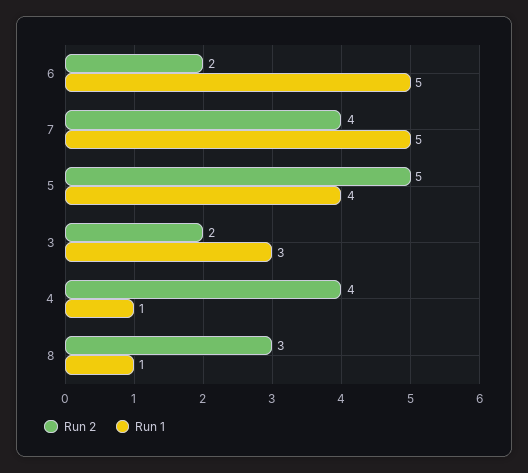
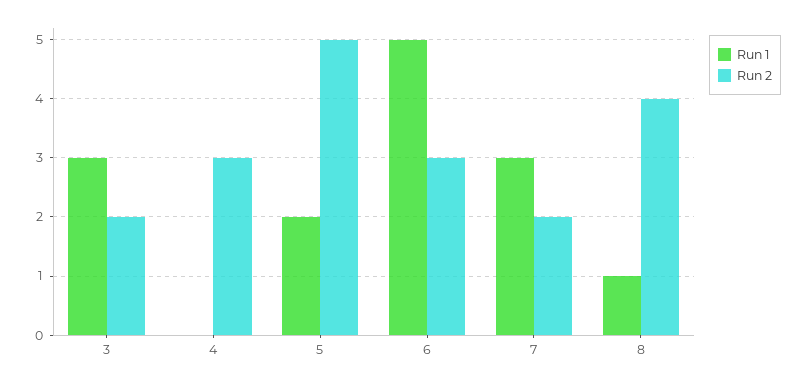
  {
    "Run 2": {
-     "6": 2,
+     "6": 3,
-     "7": 4,
+     "7": 2,
      "5": 5,
      "3": 2,
-     "4": 4,
+     "4": 3,
-     "8": 3
+     "8": 4
    },
    "Run 1": {
      "6": 5,
-     "7": 5,
+     "7": 3,
-     "5": 4,
+     "5": 2,
      "3": 3,
-     "4": 1,
+     "4": 0,
      "8": 1
    }
  }

